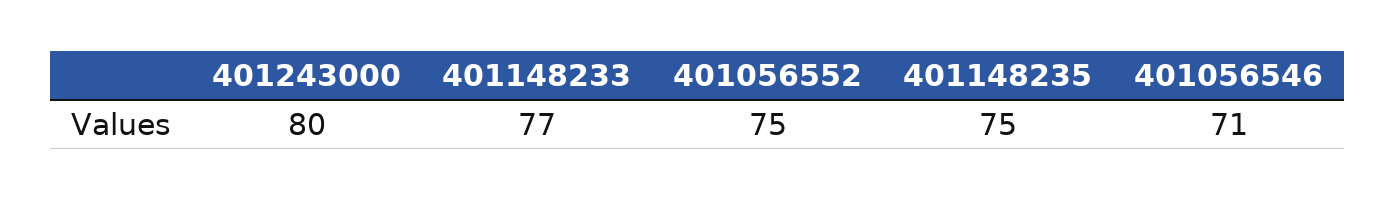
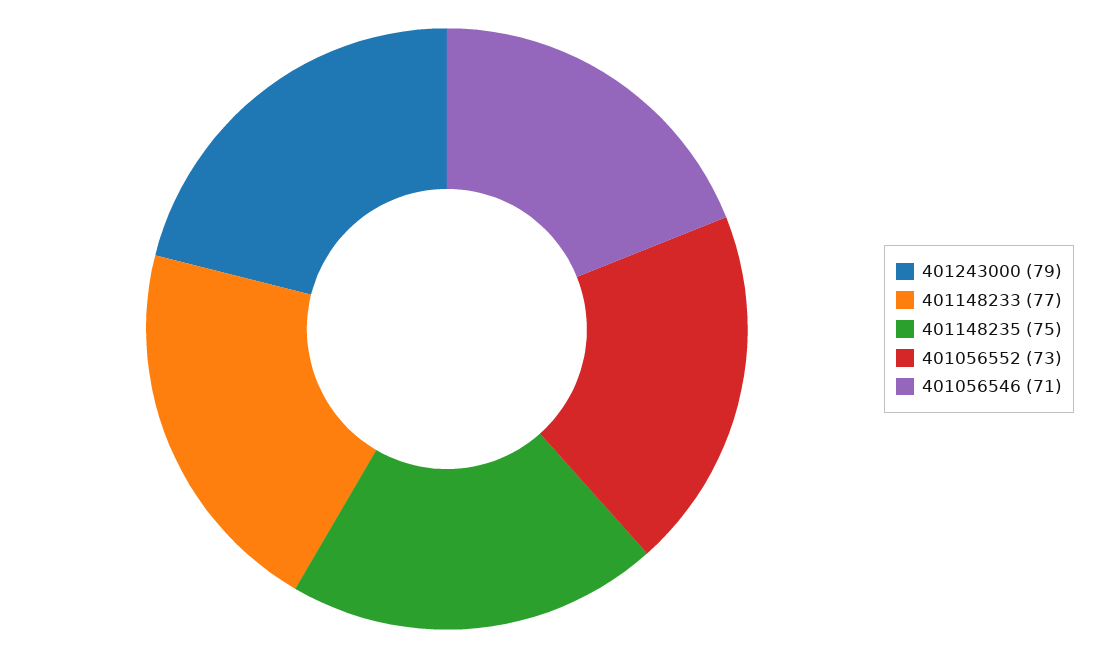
  {
-   "401243000": 80,
+   "401243000": 79,
    "401148233": 77,
-   "401056552": 75,
+   "401056552": 73,
    "401148235": 75,
    "401056546": 71
  }

